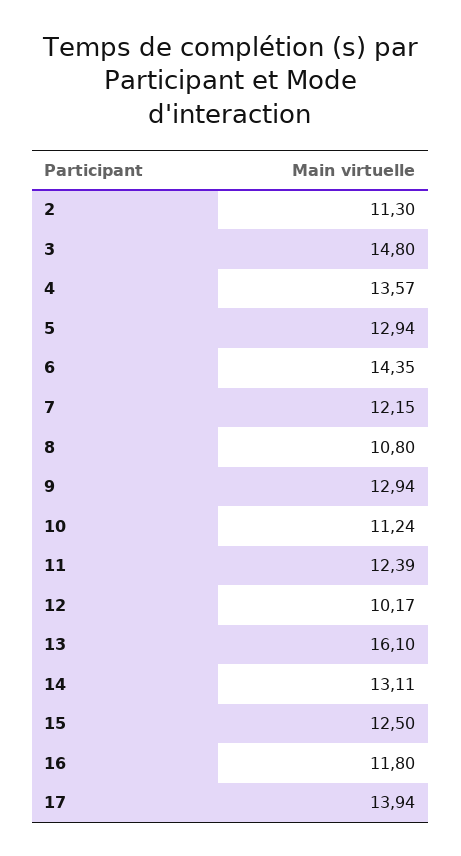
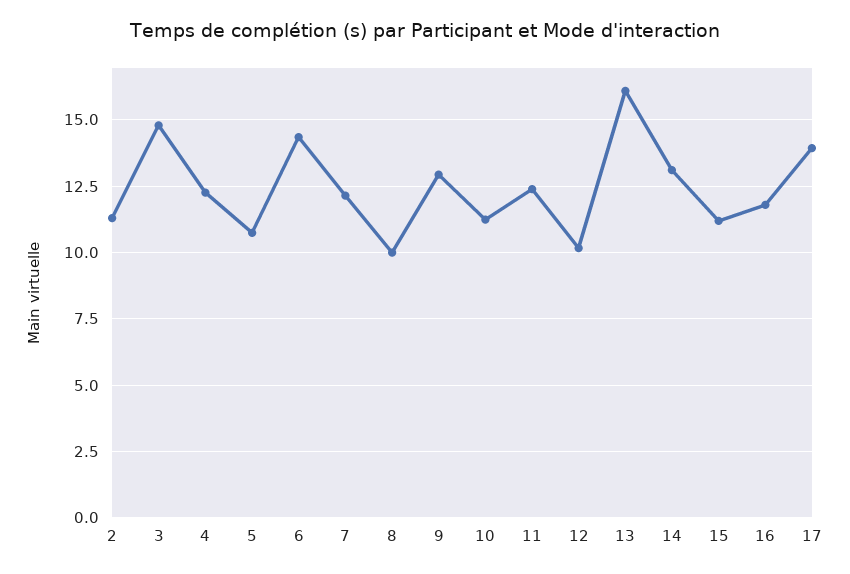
  {
    "2": 11.3,
    "3": 14.8,
-   "4": 13.57,
+   "4": 12.25,
-   "5": 12.94,
+   "5": 10.75,
    "6": 14.35,
    "7": 12.15,
-   "8": 10.8,
+   "8": 10,
    "9": 12.94,
    "10": 11.24,
    "11": 12.39,
    "12": 10.17,
    "13": 16.1,
    "14": 13.11,
-   "15": 12.5,
+   "15": 11.25,
    "16": 11.8,
    "17": 13.94
  }

